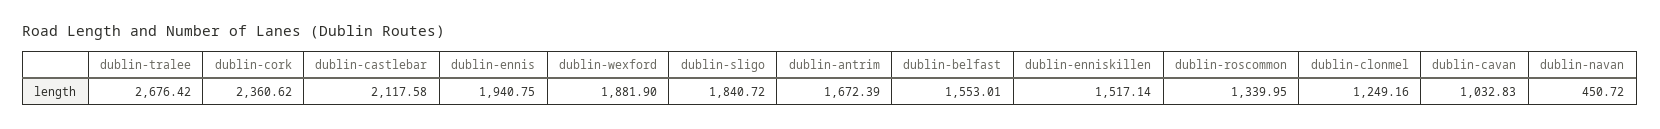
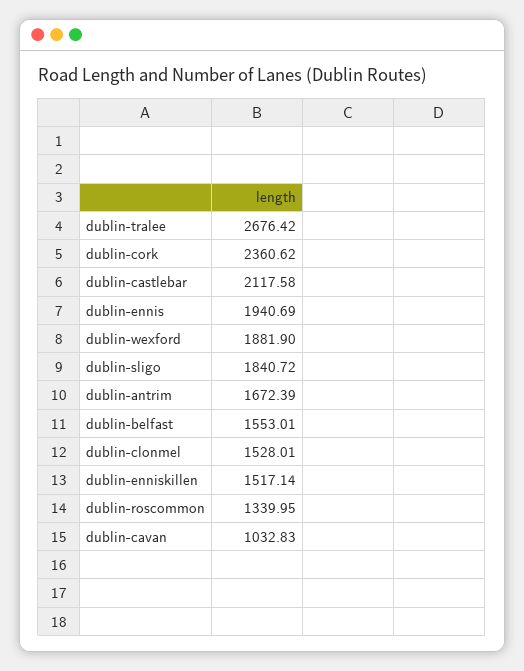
  {
    "dublin-tralee": 2676.42,
    "dublin-cork": 2360.62,
    "dublin-castlebar": 2117.58,
-   "dublin-ennis": 1940.75,
+   "dublin-ennis": 1940.69,
    "dublin-wexford": 1881.9,
    "dublin-sligo": 1840.72,
    "dublin-antrim": 1672.39,
    "dublin-belfast": 1553.01,
    "dublin-enniskillen": 1517.14,
    "dublin-roscommon": 1339.95,
-   "dublin-clonmel": 1249.16,
+   "dublin-clonmel": 1528.01,
-   "dublin-cavan": 1032.83,
+   "dublin-cavan": 1032.83
-   "dublin-navan": 450.72
  }

